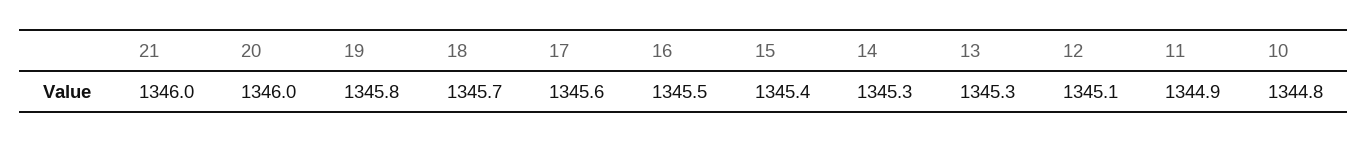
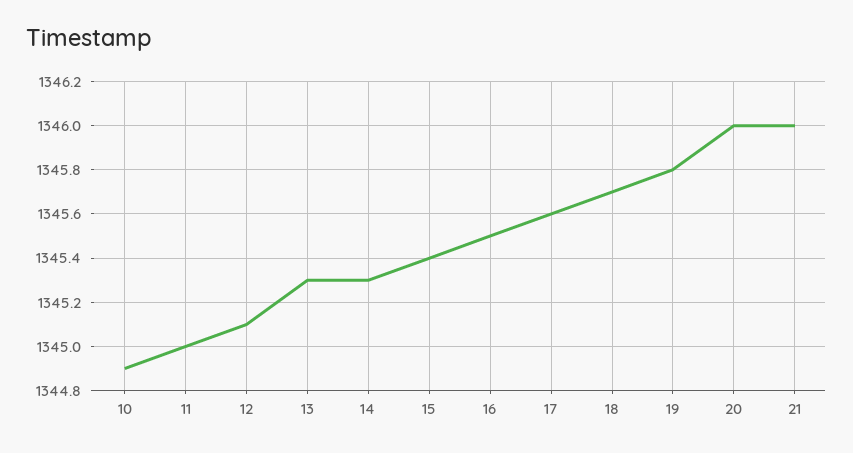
  {
    "21": 1346,
    "20": 1346,
    "19": 1345.8,
    "18": 1345.7,
    "17": 1345.6,
    "16": 1345.5,
    "15": 1345.4,
    "14": 1345.3,
    "13": 1345.3,
    "12": 1345.1,
-   "11": 1344.9,
+   "11": 1345,
-   "10": 1344.8
+   "10": 1344.9
  }

